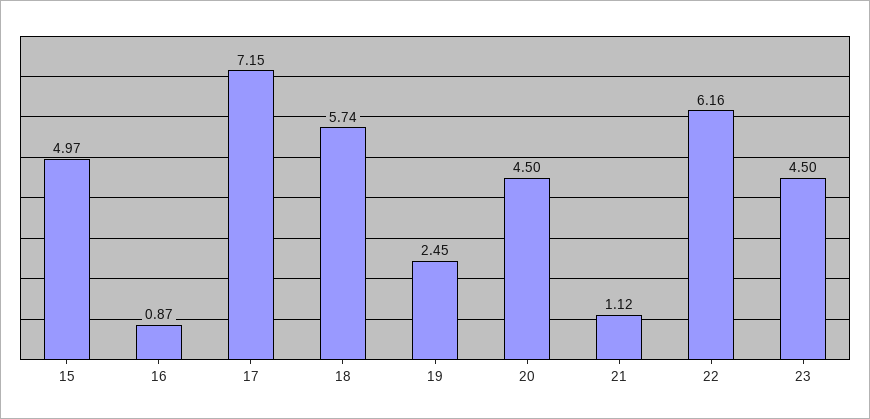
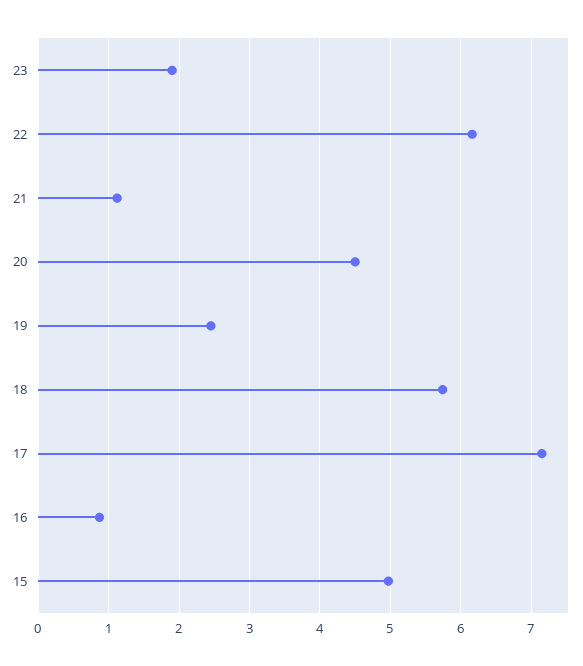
  {
    "15": 4.97,
    "16": 0.87,
    "17": 7.15,
    "18": 5.74,
    "19": 2.45,
    "20": 4.5,
    "21": 1.12,
    "22": 6.16,
-   "23": 4.5
+   "23": 1.9
  }

